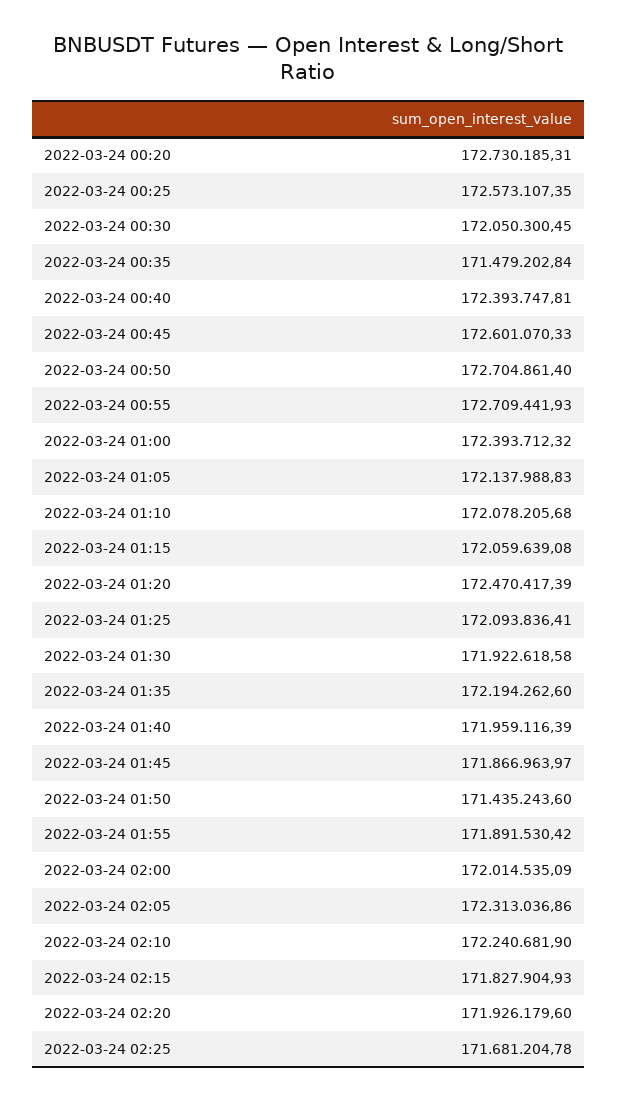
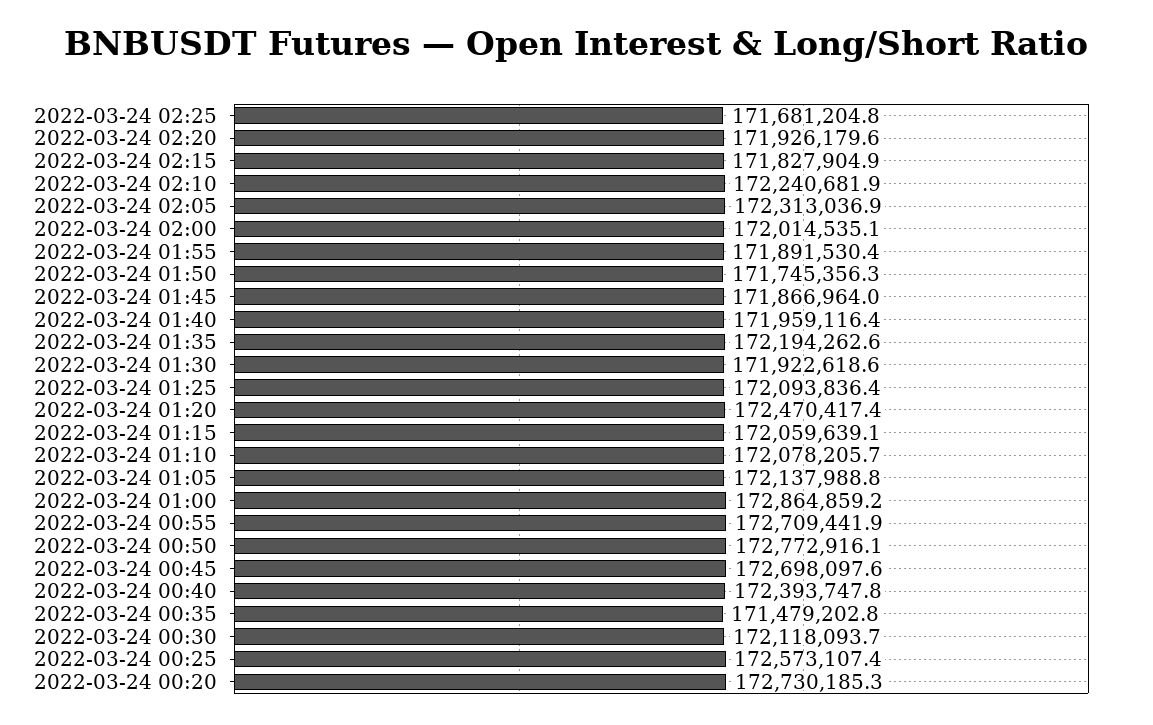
  {
    "2022-03-24 00:20": 172730185.31,
    "2022-03-24 00:25": 172573107.35,
-   "2022-03-24 00:30": 172050300.45,
+   "2022-03-24 00:30": 172118093.7,
    "2022-03-24 00:35": 171479202.84,
    "2022-03-24 00:40": 172393747.81,
-   "2022-03-24 00:45": 172601070.33,
+   "2022-03-24 00:45": 172698097.6,
-   "2022-03-24 00:50": 172704861.4,
+   "2022-03-24 00:50": 172772916.1,
    "2022-03-24 00:55": 172709441.93,
-   "2022-03-24 01:00": 172393712.32,
+   "2022-03-24 01:00": 172864859.2,
    "2022-03-24 01:05": 172137988.83,
    "2022-03-24 01:10": 172078205.68,
    "2022-03-24 01:15": 172059639.08,
    "2022-03-24 01:20": 172470417.39,
    "2022-03-24 01:25": 172093836.41,
    "2022-03-24 01:30": 171922618.58,
    "2022-03-24 01:35": 172194262.6,
    "2022-03-24 01:40": 171959116.39,
    "2022-03-24 01:45": 171866963.97,
-   "2022-03-24 01:50": 171435243.6,
+   "2022-03-24 01:50": 171745356.3,
    "2022-03-24 01:55": 171891530.42,
    "2022-03-24 02:00": 172014535.09,
    "2022-03-24 02:05": 172313036.86,
    "2022-03-24 02:10": 172240681.9,
    "2022-03-24 02:15": 171827904.93,
    "2022-03-24 02:20": 171926179.6,
    "2022-03-24 02:25": 171681204.78
  }

